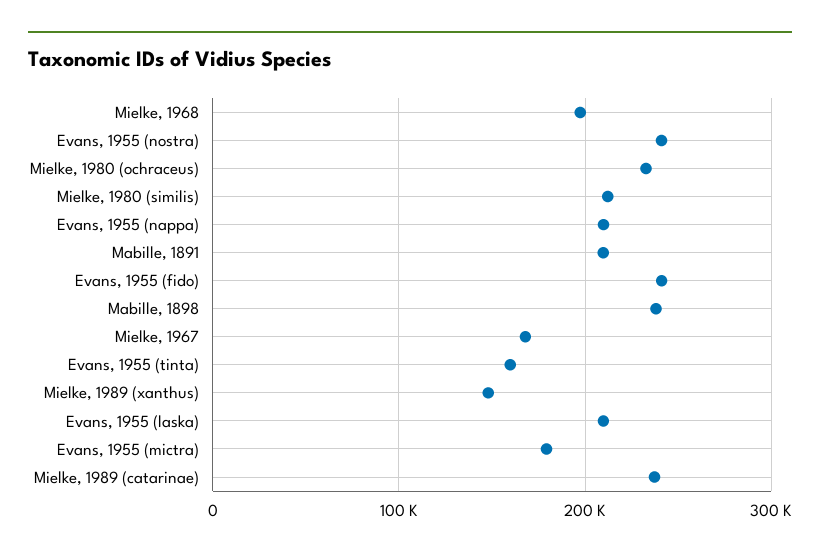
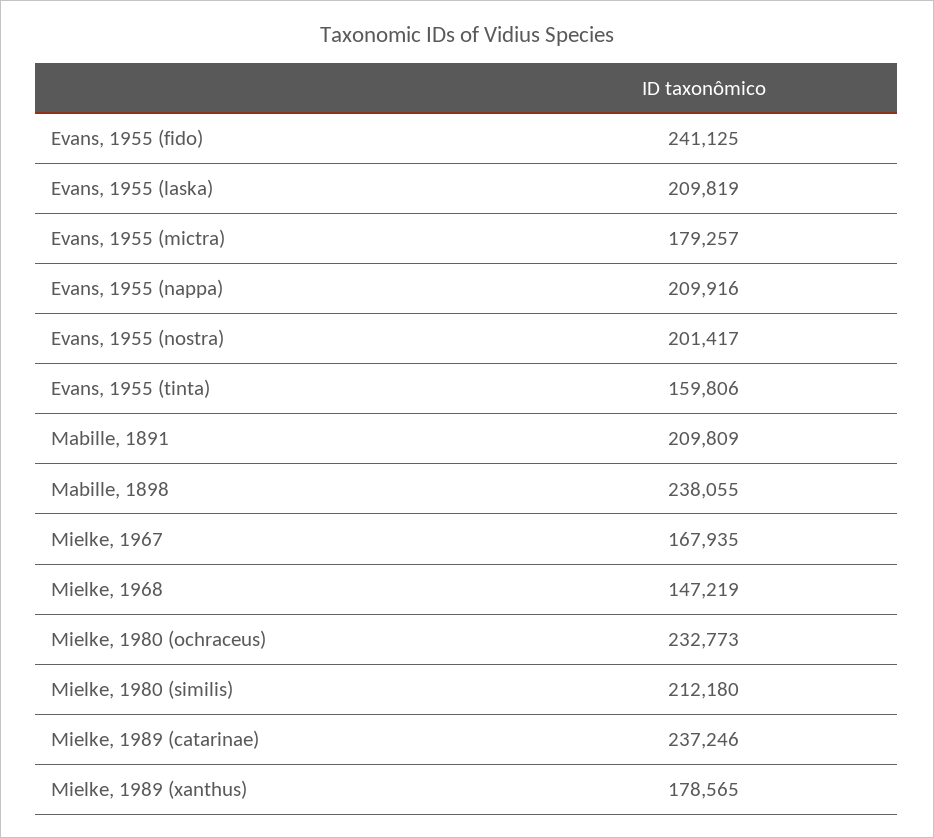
  {
-   "Mielke, 1968": 200000,
+   "Mielke, 1968": 147219,
-   "Evans, 1955 (nostra)": 240000,
+   "Evans, 1955 (nostra)": 201417,
    "Mielke, 1980 (ochraceus)": 232773,
    "Mielke, 1980 (similis)": 212180,
    "Evans, 1955 (nappa)": 209916,
    "Mabille, 1891": 209809,
    "Evans, 1955 (fido)": 241125,
    "Mabille, 1898": 238055,
    "Mielke, 1967": 167935,
    "Evans, 1955 (tinta)": 159806,
-   "Mielke, 1989 (xanthus)": 150000,
+   "Mielke, 1989 (xanthus)": 178565,
    "Evans, 1955 (laska)": 209819,
    "Evans, 1955 (mictra)": 179257,
    "Mielke, 1989 (catarinae)": 237246
  }

